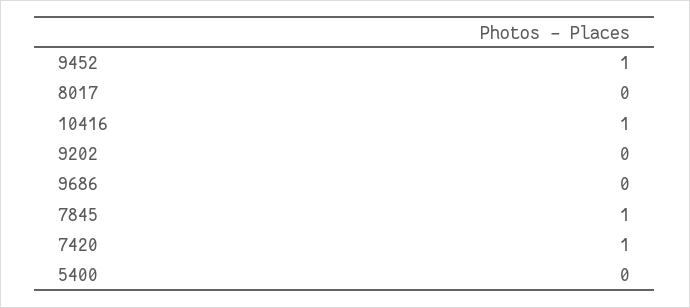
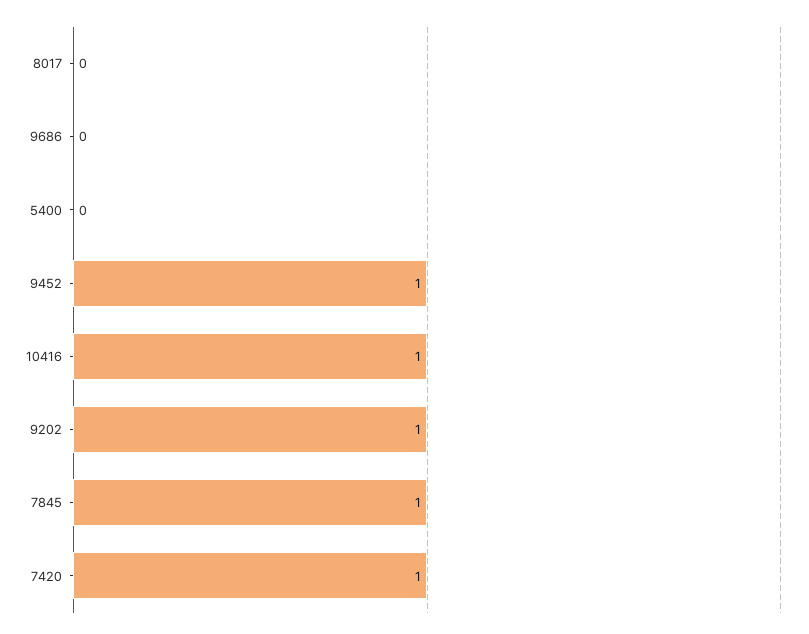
  {
    "9452": 1,
    "8017": 0,
    "10416": 1,
-   "9202": 0,
+   "9202": 1,
    "9686": 0,
    "7845": 1,
    "7420": 1,
    "5400": 0
  }

